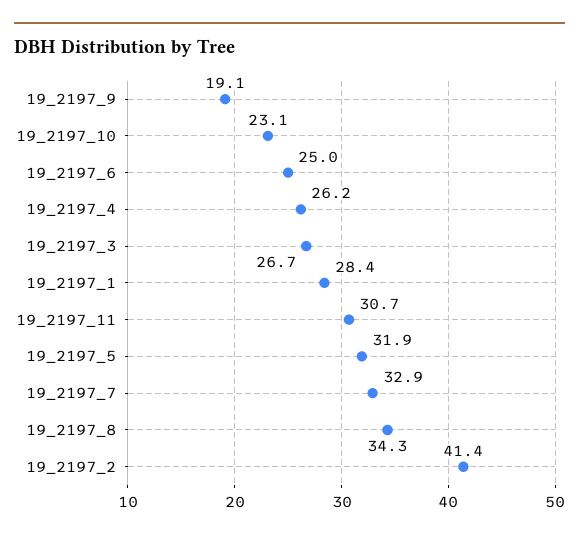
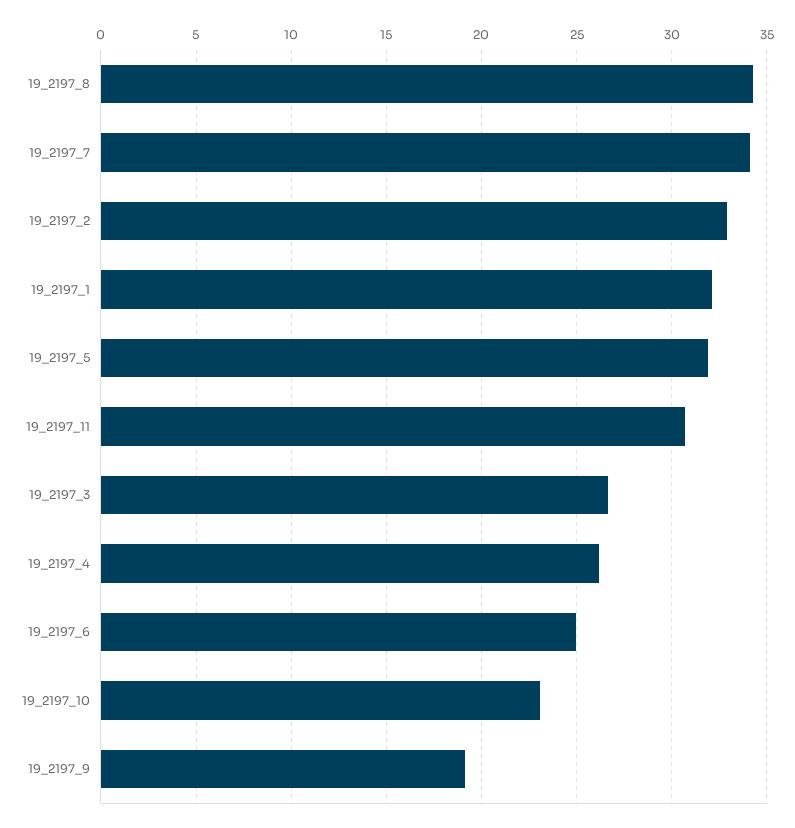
  {
    "19_2197_9": 19.1,
    "19_2197_10": 23.1,
    "19_2197_6": 25,
    "19_2197_4": 26.2,
    "19_2197_3": 26.7,
-   "19_2197_1": 28.4,
+   "19_2197_1": 32,
    "19_2197_11": 30.7,
    "19_2197_5": 31.9,
-   "19_2197_7": 32.9,
+   "19_2197_7": 34,
    "19_2197_8": 34.3,
-   "19_2197_2": 41.4
+   "19_2197_2": 33
  }

